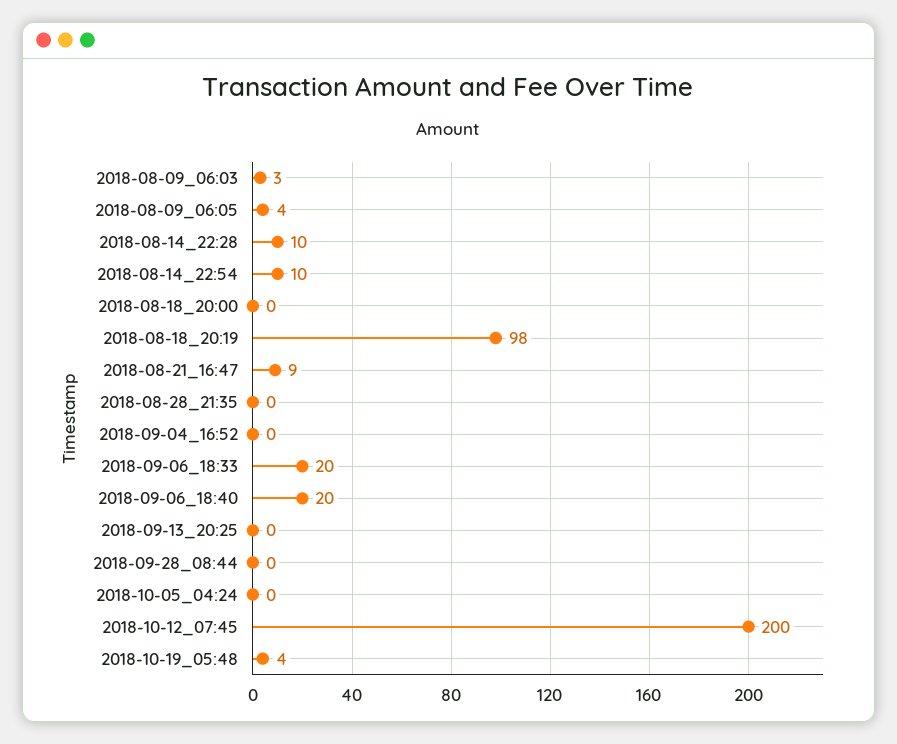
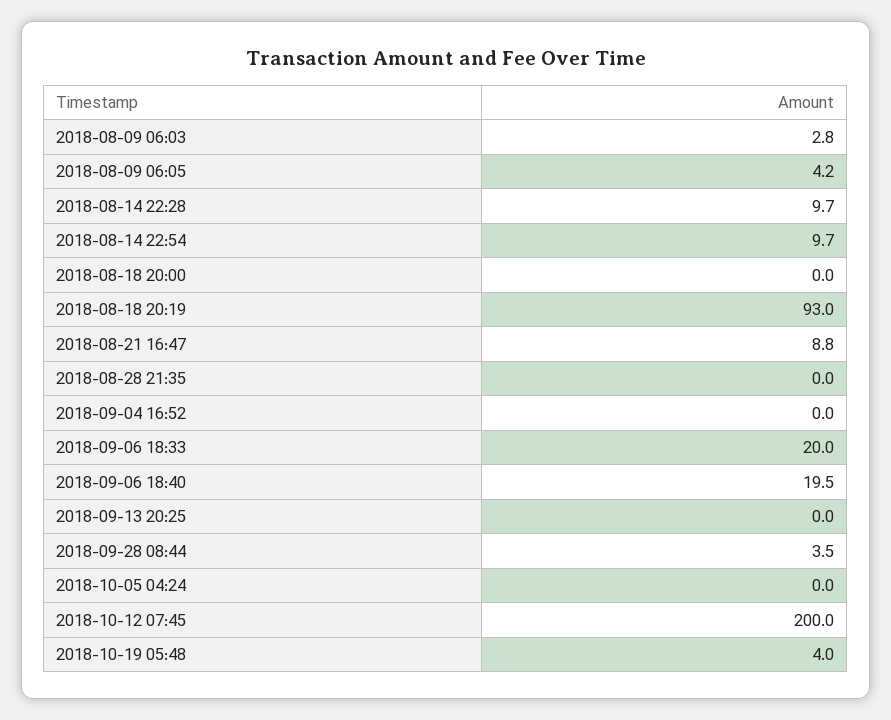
  {
    "2018-08-09_06:03": 2.8,
    "2018-08-09_06:05": 4.2,
    "2018-08-14_22:28": 9.7,
    "2018-08-14_22:54": 9.7,
    "2018-08-18_20:00": 0,
-   "2018-08-18_20:19": 98,
+   "2018-08-18_20:19": 93,
    "2018-08-21_16:47": 8.8,
    "2018-08-28_21:35": 0,
    "2018-09-04_16:52": 0,
    "2018-09-06_18:33": 20,
    "2018-09-06_18:40": 19.5,
    "2018-09-13_20:25": 0,
-   "2018-09-28_08:44": 0,
+   "2018-09-28_08:44": 3.5,
    "2018-10-05_04:24": 0,
    "2018-10-12_07:45": 200,
    "2018-10-19_05:48": 4
  }

